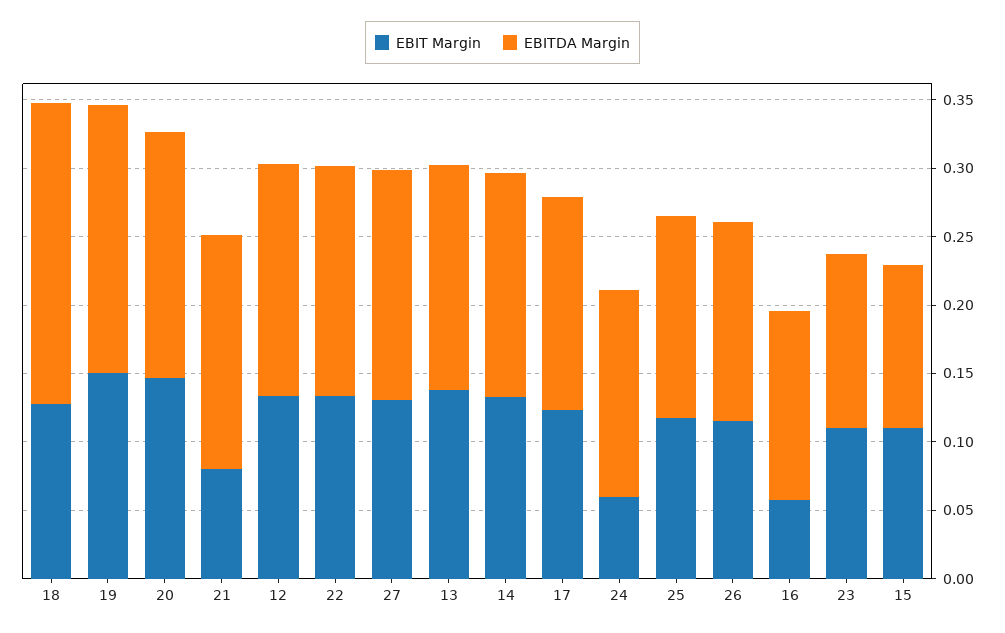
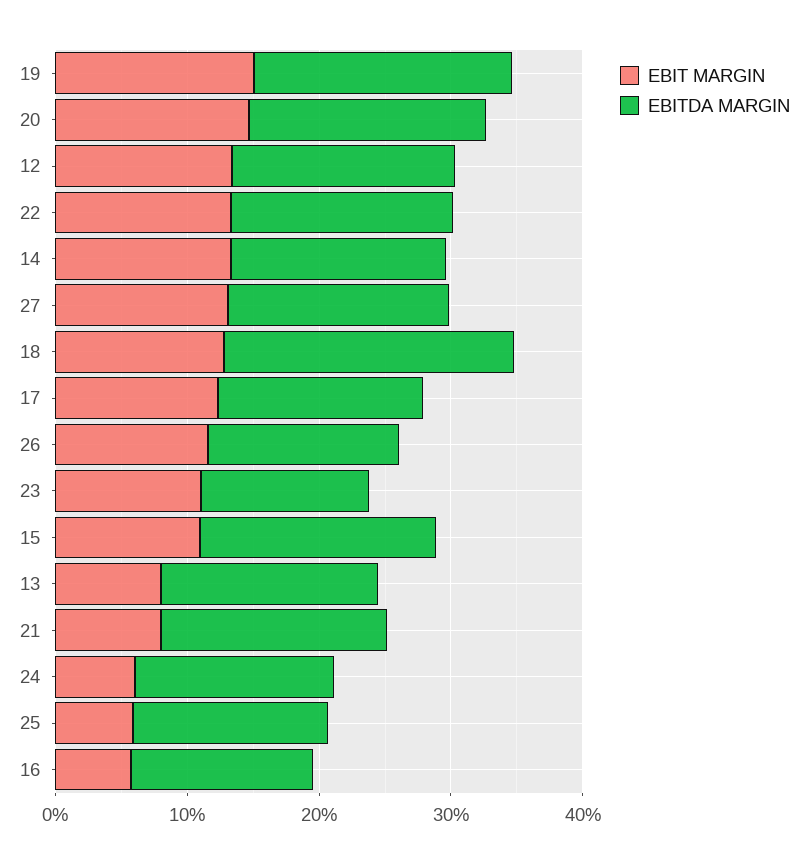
  {
    "EBIT Margin": {
      "18": 0.13,
      "19": 0.15,
      "20": 0.15,
      "21": 0.08,
      "12": 0.13,
      "22": 0.13,
      "27": 0.13,
-     "13": 0.14,
+     "13": 0.08,
      "14": 0.13,
      "17": 0.12,
      "24": 0.06,
-     "25": 0.12,
+     "25": 0.06,
      "26": 0.12,
      "16": 0.06,
      "23": 0.11,
      "15": 0.11
    },
    "EBITDA Margin": {
      "18": 0.22,
      "19": 0.2,
      "20": 0.18,
      "21": 0.17,
      "12": 0.17,
      "22": 0.17,
      "27": 0.17,
      "13": 0.16,
      "14": 0.16,
      "17": 0.16,
      "24": 0.15,
      "25": 0.15,
      "26": 0.15,
      "16": 0.14,
      "23": 0.13,
-     "15": 0.12
+     "15": 0.18
    }
  }

